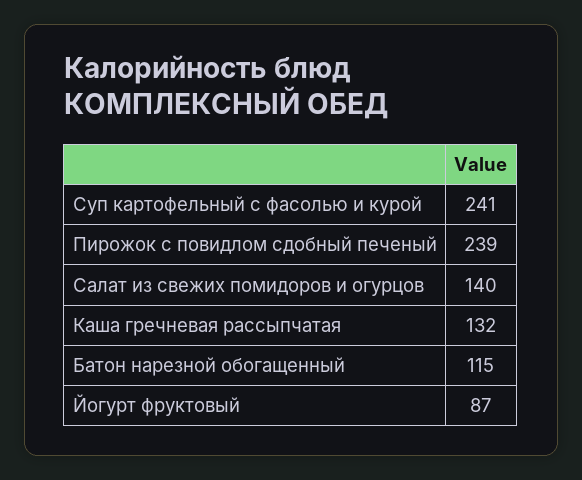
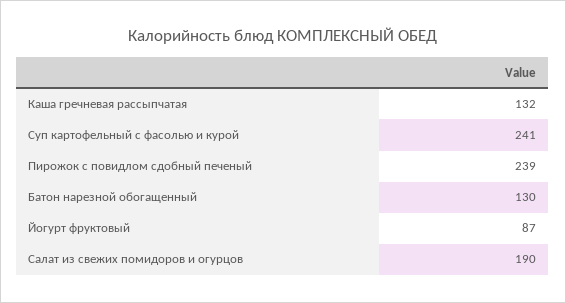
  {
    "Суп картофельный с фасолью и курой": 241,
    "Пирожок с повидлом сдобный печеный": 239,
-   "Салат из свежих помидоров и огурцов": 140,
+   "Салат из свежих помидоров и огурцов": 190,
    "Каша гречневая рассыпчатая": 132,
-   "Батон нарезной обогащенный": 115,
+   "Батон нарезной обогащенный": 130,
    "Йогурт фруктовый": 87
  }

